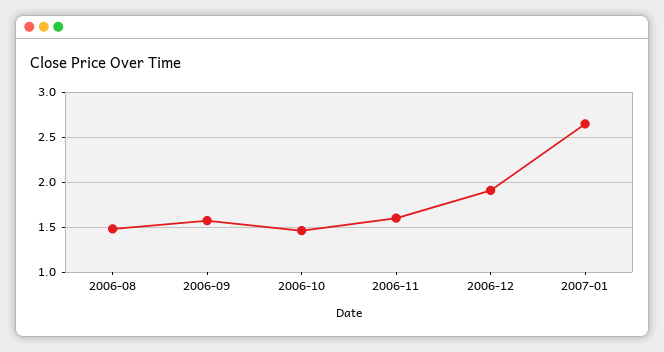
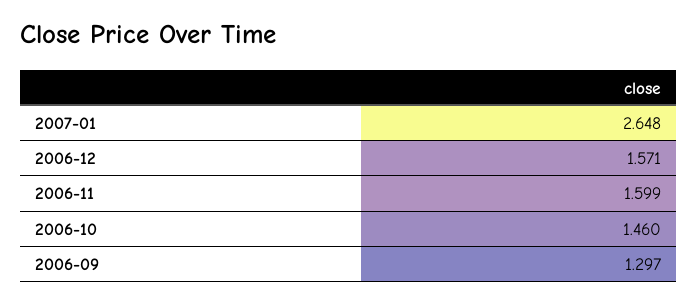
  {
-   "2006-08": 1.5,
-   "2006-09": 1.6,
+   "2006-09": 1.297,
    "2006-10": 1.46,
    "2006-11": 1.599,
-   "2006-12": 1.9,
+   "2006-12": 1.571,
    "2007-01": 2.648
  }

